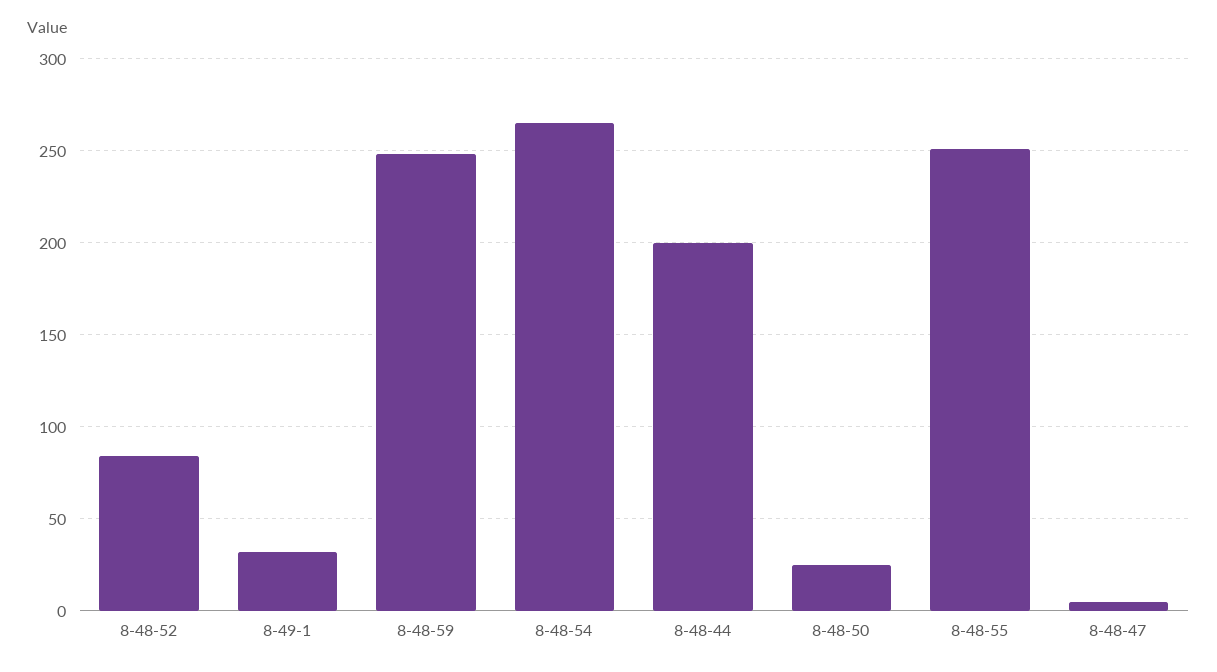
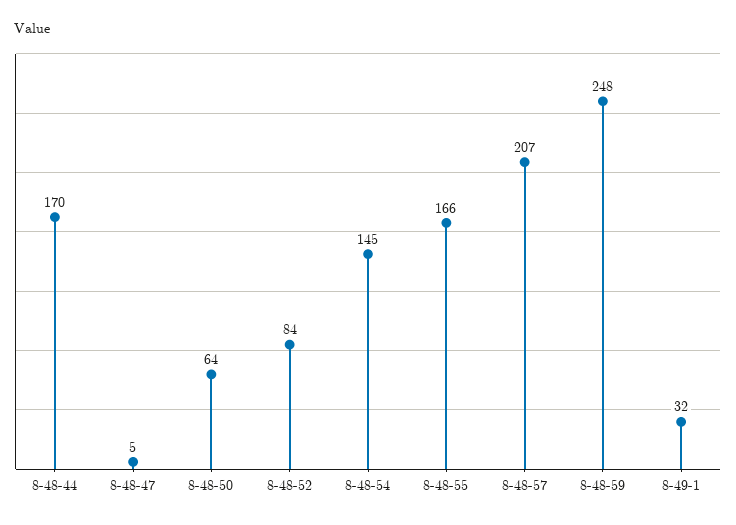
  {
    "8-48-52": 84,
    "8-49-1": 32,
    "8-48-59": 248,
-   "8-48-54": 265,
+   "8-48-54": 145,
-   "8-48-44": 200,
+   "8-48-44": 170,
-   "8-48-50": 25,
+   "8-48-50": 64,
-   "8-48-55": 250,
+   "8-48-55": 166,
-   "8-48-47": 5
+   "8-48-47": 5,
+   "8-48-57": 207
  }

